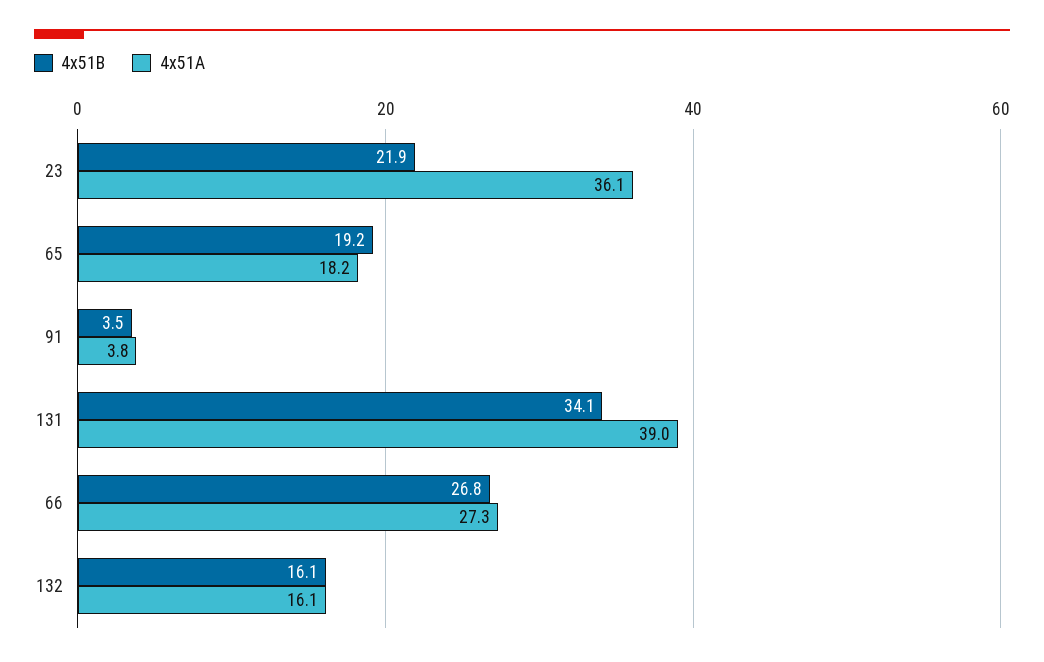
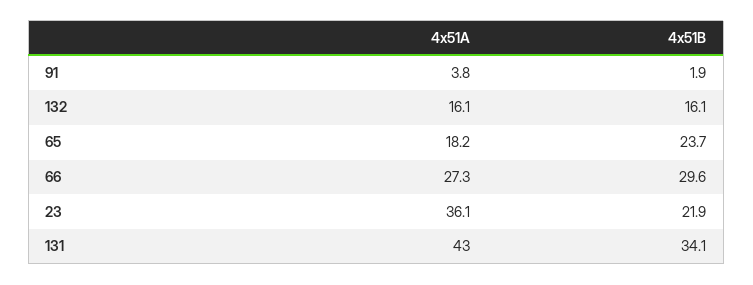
  {
    "4x51B": {
      "23": 21.9,
-     "65": 19.2,
+     "65": 23.7,
-     "91": 3.5,
+     "91": 1.9,
      "131": 34.1,
-     "66": 26.8,
+     "66": 29.6,
      "132": 16.1
    },
    "4x51A": {
      "23": 36.1,
      "65": 18.2,
      "91": 3.8,
-     "131": 39,
+     "131": 43,
      "66": 27.3,
      "132": 16.1
    }
  }

